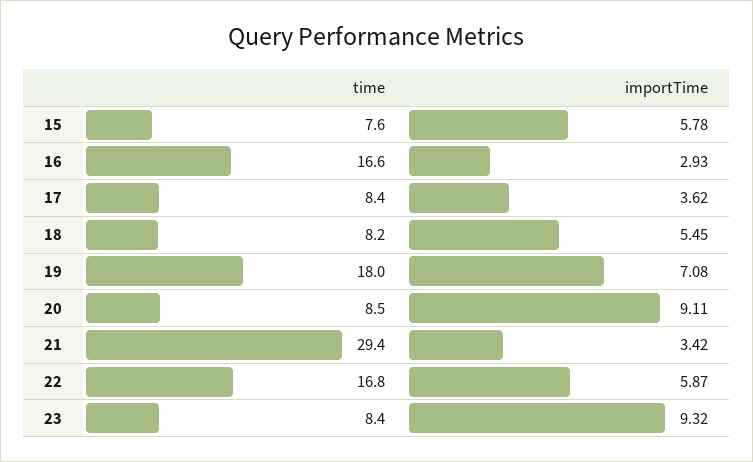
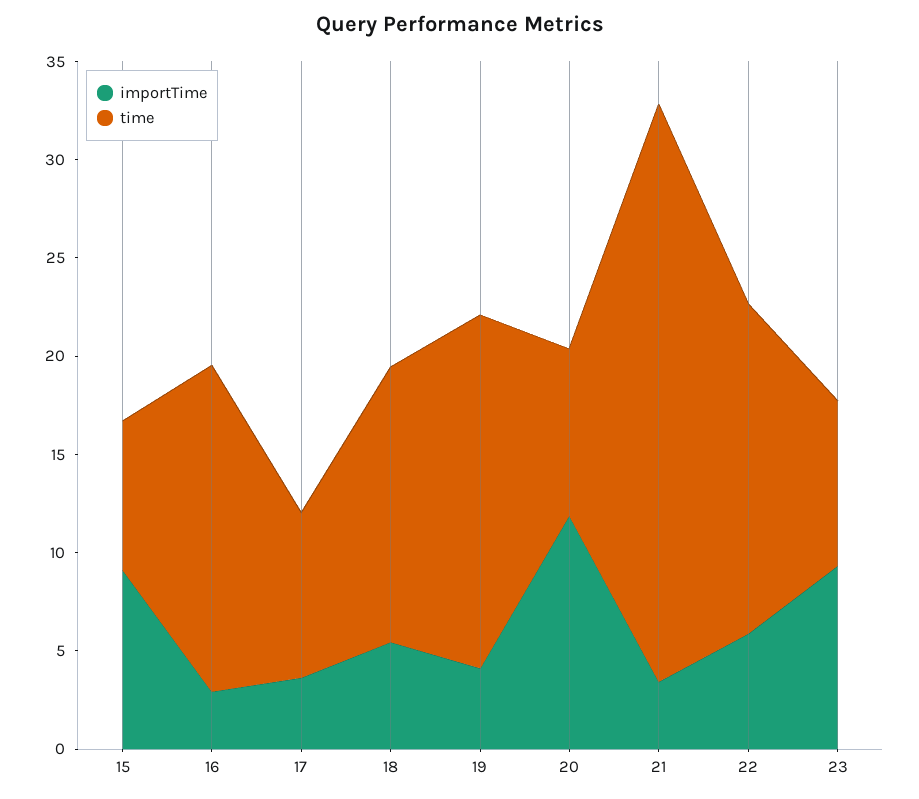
  {
    "time": {
      "15": 7.6,
      "16": 16.6,
      "17": 8.4,
-     "18": 8.2,
+     "18": 14,
      "19": 18,
      "20": 8.5,
      "21": 29.4,
      "22": 16.8,
      "23": 8.4
    },
    "importTime": {
-     "15": 5.78,
+     "15": 9,
      "16": 2.93,
      "17": 3.62,
      "18": 5.45,
-     "19": 7.08,
+     "19": 4,
-     "20": 9.11,
+     "20": 12,
      "21": 3.42,
      "22": 5.87,
      "23": 9.32
    }
  }

